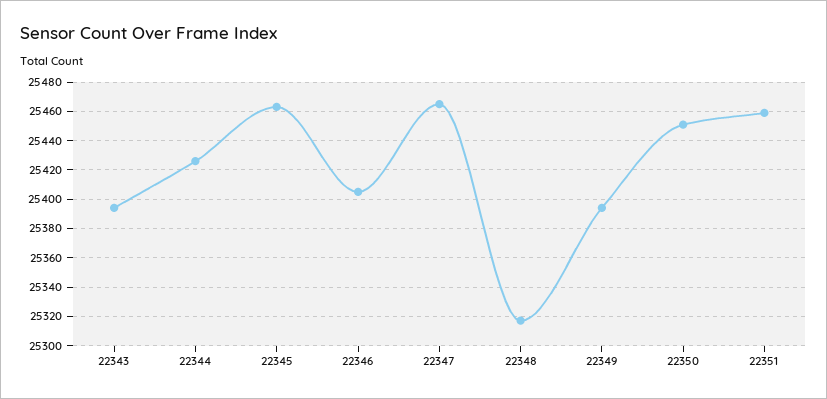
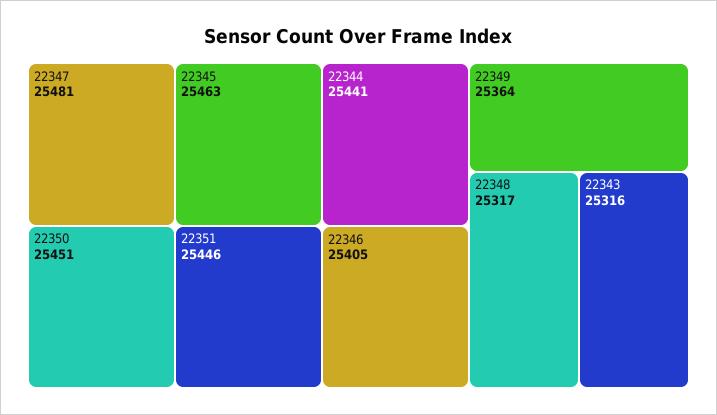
  {
-   "22343": 25395,
+   "22343": 25316,
-   "22344": 25425,
+   "22344": 25441,
    "22345": 25463,
    "22346": 25405,
-   "22347": 25465,
+   "22347": 25481,
    "22348": 25317,
-   "22349": 25395,
+   "22349": 25364,
    "22350": 25451,
-   "22351": 25460
+   "22351": 25446
  }

